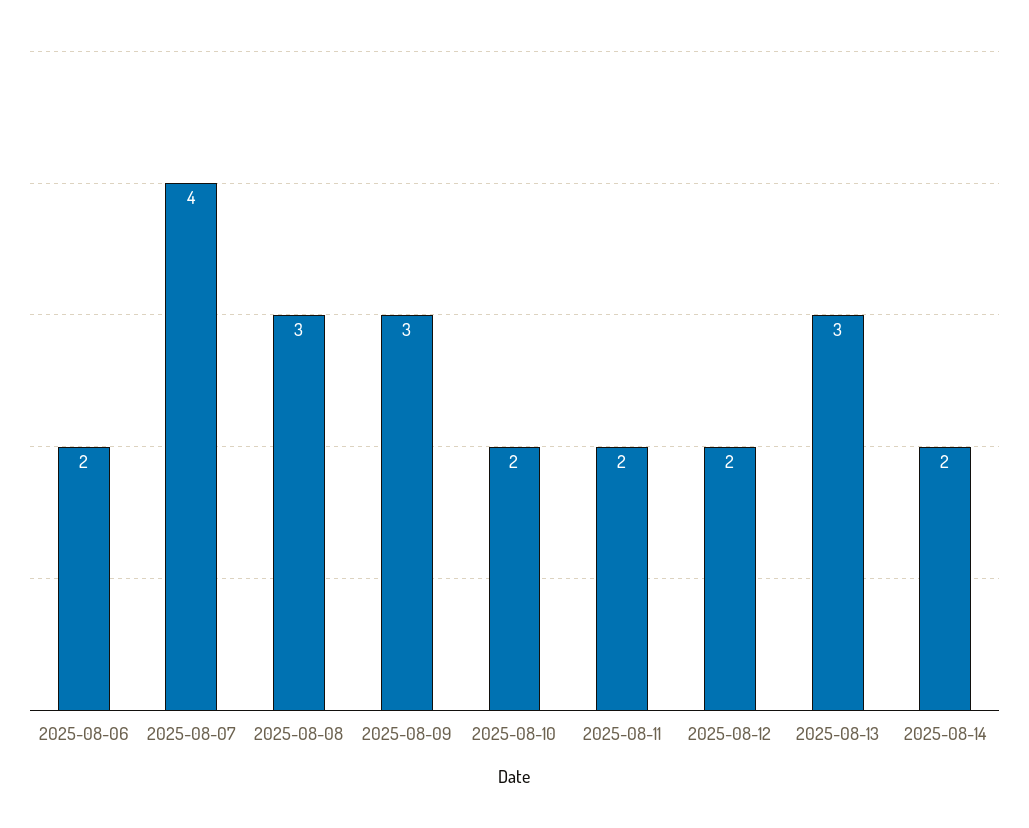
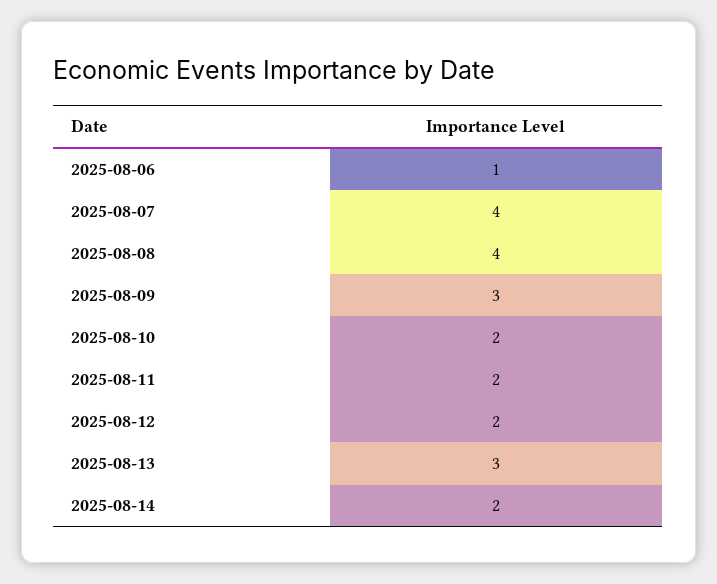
  {
-   "2025-08-06": 2,
+   "2025-08-06": 1,
    "2025-08-07": 4,
-   "2025-08-08": 3,
+   "2025-08-08": 4,
    "2025-08-09": 3,
    "2025-08-10": 2,
    "2025-08-11": 2,
    "2025-08-12": 2,
    "2025-08-13": 3,
    "2025-08-14": 2
  }

